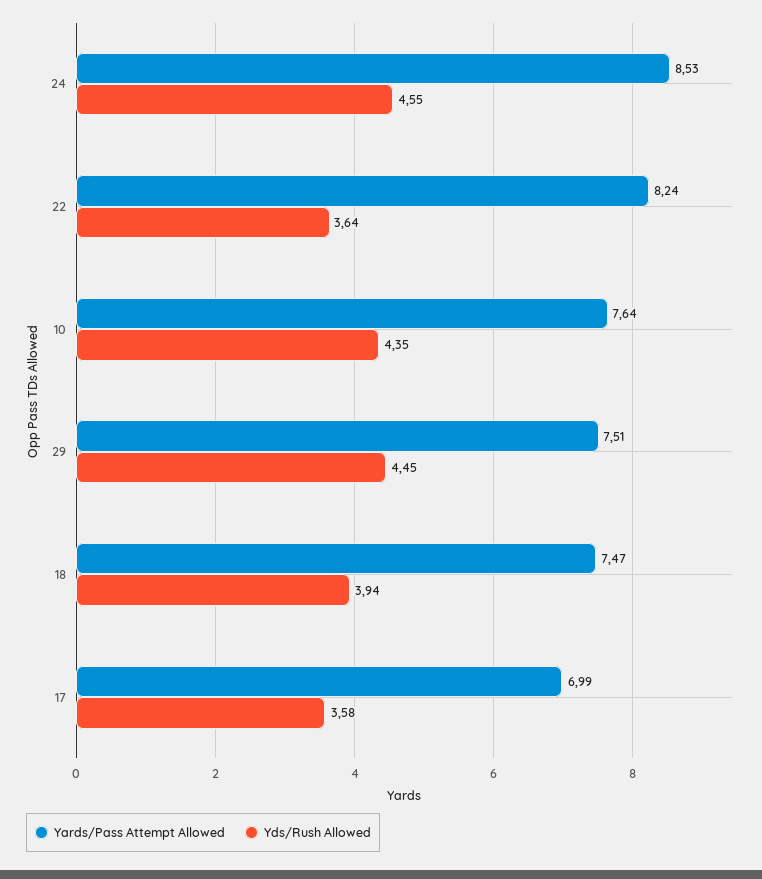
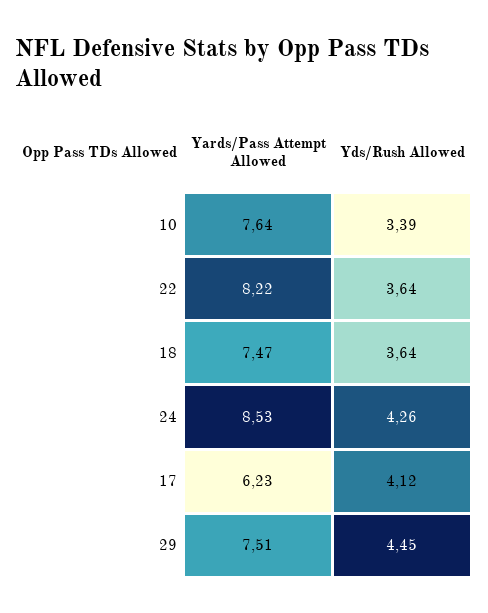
  {
    "Yards/Pass Attempt Allowed": {
      "24": 8.53,
-     "22": 8.24,
+     "22": 8.22,
      "10": 7.64,
      "29": 7.51,
      "18": 7.47,
-     "17": 6.99
+     "17": 6.23
    },
    "Yds/Rush Allowed": {
-     "24": 4.55,
+     "24": 4.26,
      "22": 3.64,
-     "10": 4.35,
+     "10": 3.39,
      "29": 4.45,
-     "18": 3.94,
+     "18": 3.64,
-     "17": 3.58
+     "17": 4.12
    }
  }

